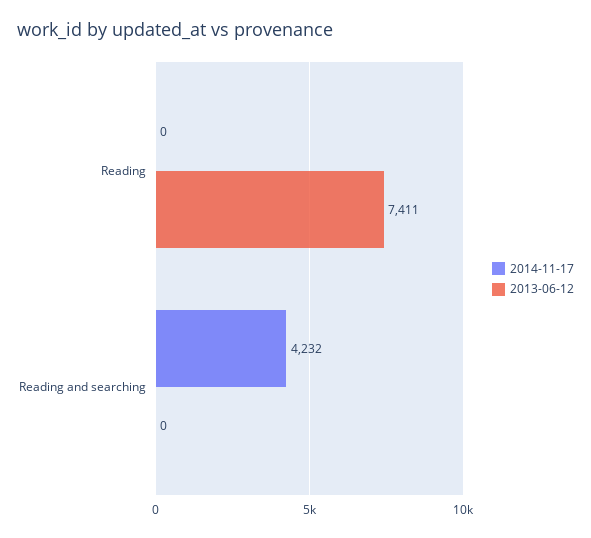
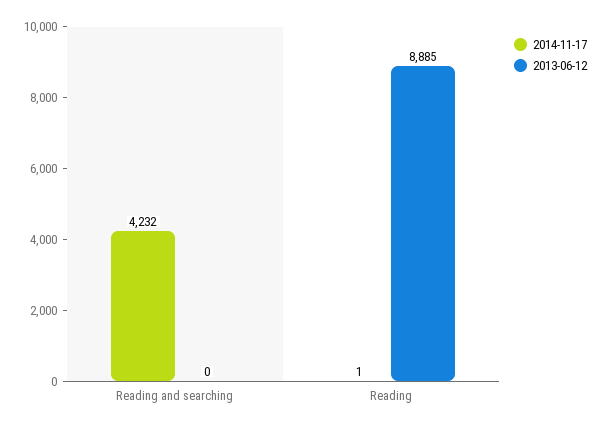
  {
    "2014-11-17": {
-     "Reading": 0,
+     "Reading": 1,
      "Reading and searching": 4232
    },
    "2013-06-12": {
-     "Reading": 7411,
+     "Reading": 8885,
      "Reading and searching": 0
    }
  }

